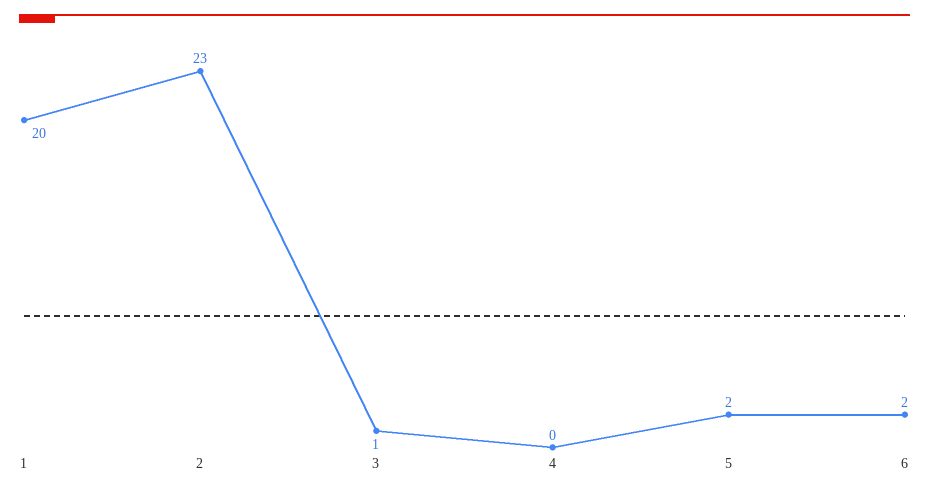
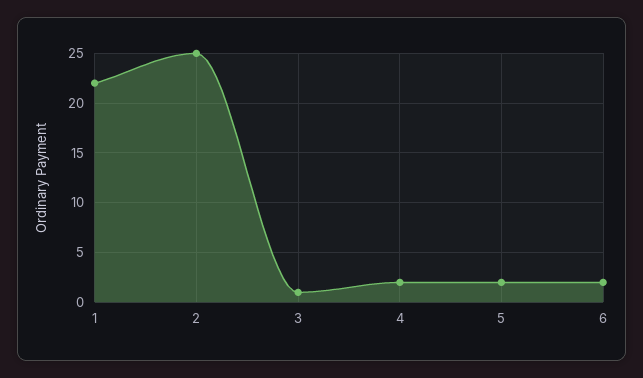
  {
-   "1": 20,
+   "1": 22,
-   "2": 23,
+   "2": 25,
    "3": 1,
-   "4": 0,
+   "4": 2,
    "5": 2,
    "6": 2
  }

